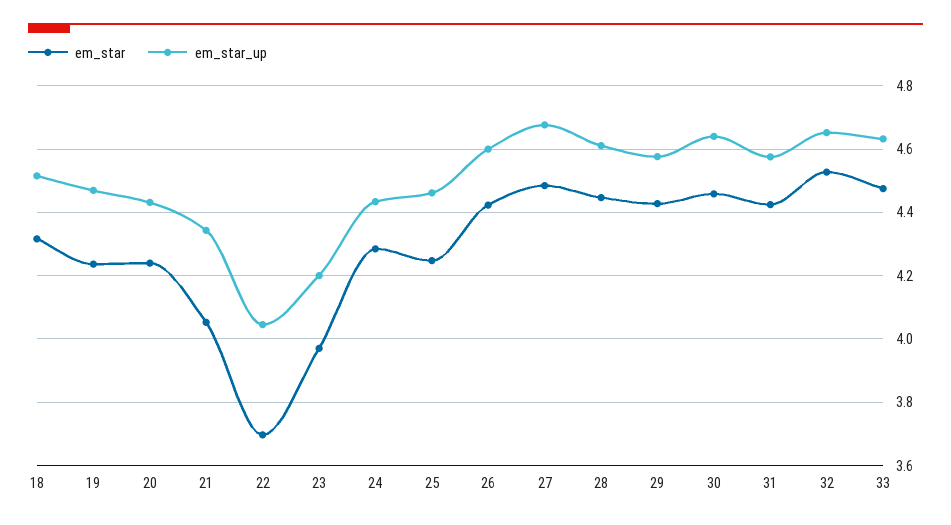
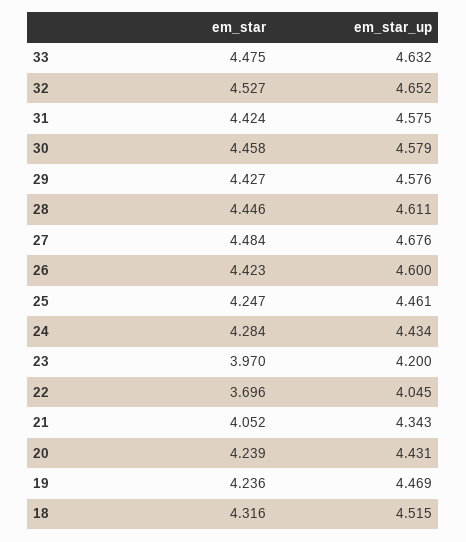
  {
    "em_star": {
      "18": 4.316,
      "19": 4.236,
      "20": 4.239,
      "21": 4.052,
      "22": 3.696,
      "23": 3.97,
      "24": 4.284,
      "25": 4.247,
      "26": 4.423,
      "27": 4.484,
      "28": 4.446,
      "29": 4.427,
      "30": 4.458,
      "31": 4.424,
      "32": 4.527,
      "33": 4.475
    },
    "em_star_up": {
      "18": 4.515,
      "19": 4.469,
      "20": 4.431,
      "21": 4.343,
      "22": 4.045,
      "23": 4.2,
      "24": 4.434,
      "25": 4.461,
      "26": 4.6,
      "27": 4.676,
      "28": 4.611,
      "29": 4.576,
-     "30": 4.64,
+     "30": 4.579,
      "31": 4.575,
      "32": 4.652,
      "33": 4.632
    }
  }

